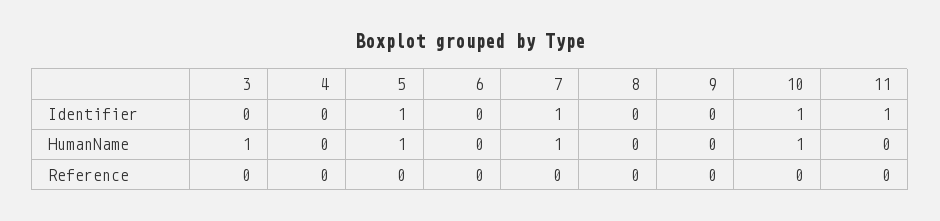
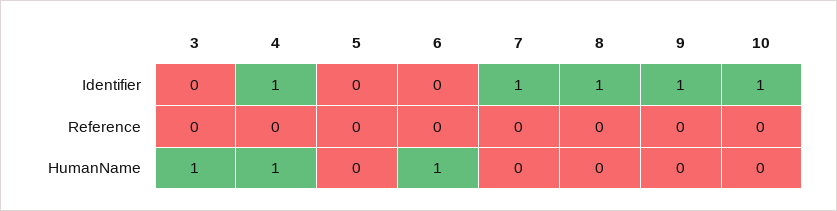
  {
    "3": {
      "Identifier": 0,
      "HumanName": 1,
      "Reference": 0
    },
    "4": {
-     "Identifier": 0,
+     "Identifier": 1,
-     "HumanName": 0,
+     "HumanName": 1,
      "Reference": 0
    },
    "5": {
-     "Identifier": 1,
+     "Identifier": 0,
-     "HumanName": 1,
+     "HumanName": 0,
      "Reference": 0
    },
    "6": {
      "Identifier": 0,
-     "HumanName": 0,
+     "HumanName": 1,
      "Reference": 0
    },
    "7": {
      "Identifier": 1,
-     "HumanName": 1,
+     "HumanName": 0,
      "Reference": 0
    },
    "8": {
-     "Identifier": 0,
+     "Identifier": 1,
      "HumanName": 0,
      "Reference": 0
    },
    "9": {
-     "Identifier": 0,
+     "Identifier": 1,
      "HumanName": 0,
      "Reference": 0
    },
    "10": {
      "Identifier": 1,
-     "HumanName": 1,
+     "HumanName": 0,
      "Reference": 0
-   },
+   }
-   "11": {
-     "Identifier": 1,
-     "HumanName": 0,
-     "Reference": 0
-   }
  }

